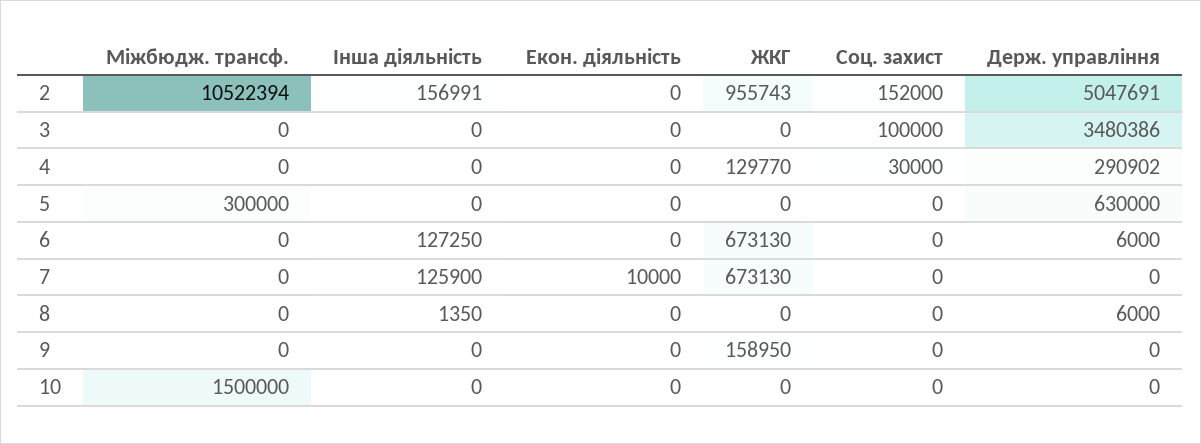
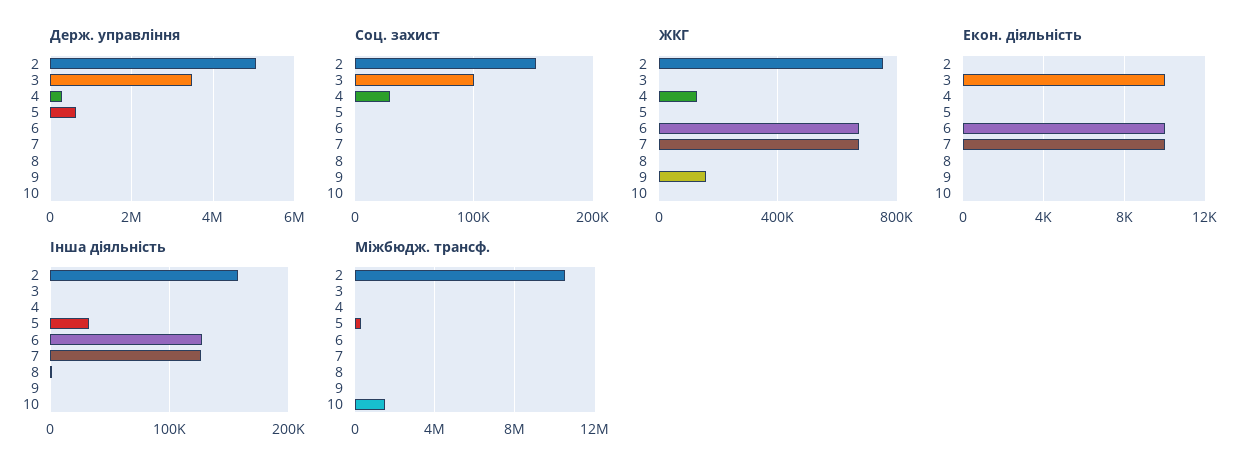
  {
    "Міжбюдж. трансф.": {
      "2": 10522394,
      "3": 0,
      "4": 0,
      "5": 300000,
      "6": 0,
      "7": 0,
      "8": 0,
      "9": 0,
      "10": 1500000
    },
    "Інша діяльність": {
      "2": 156991,
      "3": 0,
      "4": 0,
-     "5": 0,
+     "5": 30000,
      "6": 127250,
      "7": 125900,
      "8": 1350,
      "9": 0,
      "10": 0
    },
    "Екон. діяльність": {
      "2": 0,
-     "3": 0,
+     "3": 10000,
      "4": 0,
      "5": 0,
-     "6": 0,
+     "6": 10000,
      "7": 10000,
      "8": 0,
      "9": 0,
      "10": 0
    },
    "ЖКГ": {
-     "2": 955743,
+     "2": 750000,
      "3": 0,
      "4": 129770,
      "5": 0,
      "6": 673130,
      "7": 673130,
      "8": 0,
      "9": 158950,
      "10": 0
    },
    "Соц. захист": {
      "2": 152000,
      "3": 100000,
      "4": 30000,
      "5": 0,
      "6": 0,
      "7": 0,
      "8": 0,
      "9": 0,
      "10": 0
    },
    "Держ. управління": {
      "2": 5047691,
      "3": 3480386,
      "4": 290902,
      "5": 630000,
      "6": 6000,
      "7": 0,
      "8": 6000,
      "9": 0,
      "10": 0
    }
  }

